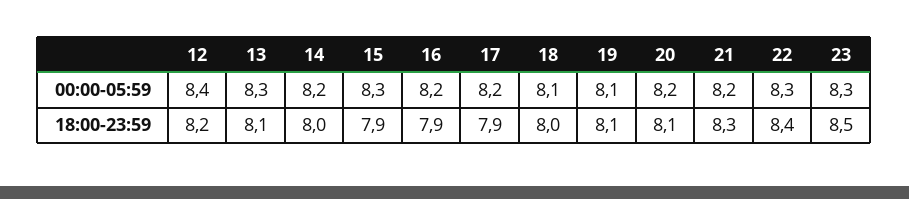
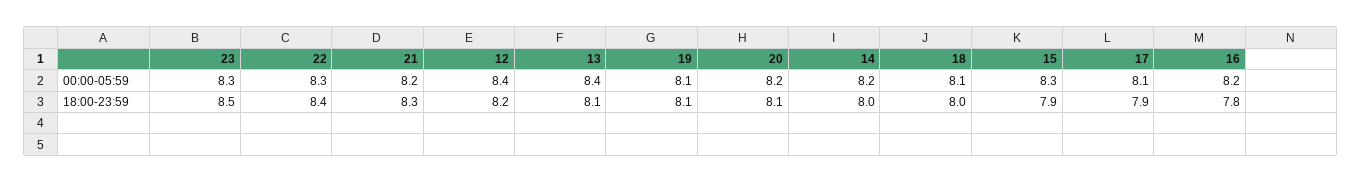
  {
    "12": {
      "00:00-05:59": 8.4,
      "18:00-23:59": 8.2
    },
    "13": {
-     "00:00-05:59": 8.3,
+     "00:00-05:59": 8.4,
      "18:00-23:59": 8.1
    },
    "14": {
      "00:00-05:59": 8.2,
      "18:00-23:59": 8
    },
    "15": {
      "00:00-05:59": 8.3,
      "18:00-23:59": 7.9
    },
    "16": {
      "00:00-05:59": 8.2,
-     "18:00-23:59": 7.9
+     "18:00-23:59": 7.8
    },
    "17": {
-     "00:00-05:59": 8.2,
+     "00:00-05:59": 8.1,
      "18:00-23:59": 7.9
    },
    "18": {
      "00:00-05:59": 8.1,
      "18:00-23:59": 8
    },
    "19": {
      "00:00-05:59": 8.1,
      "18:00-23:59": 8.1
    },
    "20": {
      "00:00-05:59": 8.2,
      "18:00-23:59": 8.1
    },
    "21": {
      "00:00-05:59": 8.2,
      "18:00-23:59": 8.3
    },
    "22": {
      "00:00-05:59": 8.3,
      "18:00-23:59": 8.4
    },
    "23": {
      "00:00-05:59": 8.3,
      "18:00-23:59": 8.5
    }
  }

